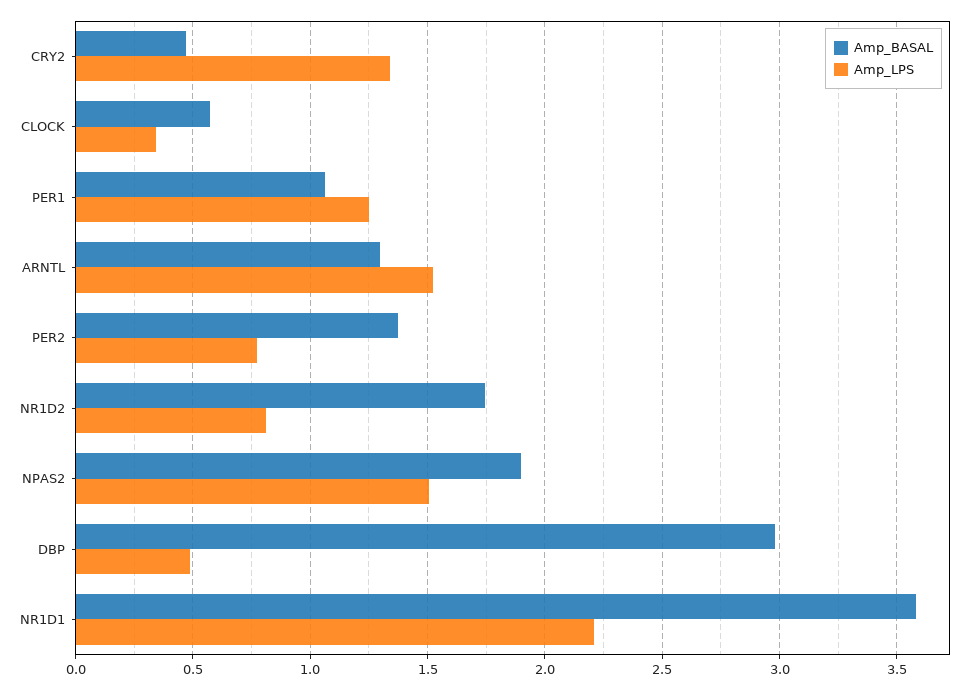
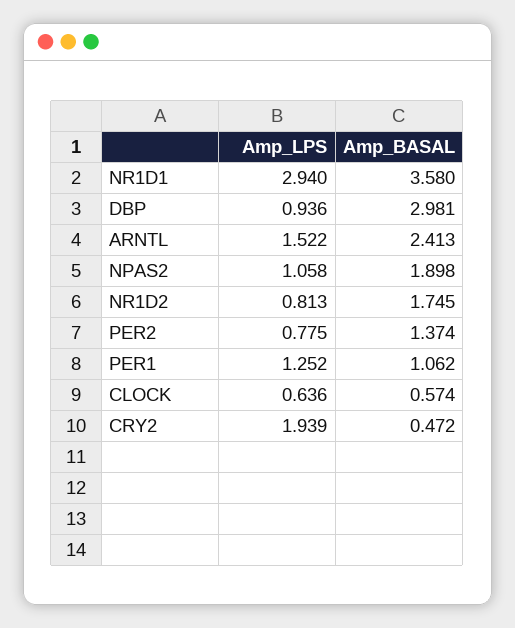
  {
    "Amp_BASAL": {
      "CRY2": 0.472,
      "CLOCK": 0.574,
      "PER1": 1.062,
-     "ARNTL": 1.3,
+     "ARNTL": 2.413,
      "PER2": 1.374,
      "NR1D2": 1.745,
      "NPAS2": 1.898,
      "DBP": 2.981,
      "NR1D1": 3.58
    },
    "Amp_LPS": {
-     "CRY2": 1.35,
+     "CRY2": 1.939,
-     "CLOCK": 0.35,
+     "CLOCK": 0.636,
      "PER1": 1.252,
      "ARNTL": 1.522,
      "PER2": 0.775,
      "NR1D2": 0.813,
-     "NPAS2": 1.5,
+     "NPAS2": 1.058,
-     "DBP": 0.5,
+     "DBP": 0.936,
-     "NR1D1": 2.2
+     "NR1D1": 2.94
    }
  }

